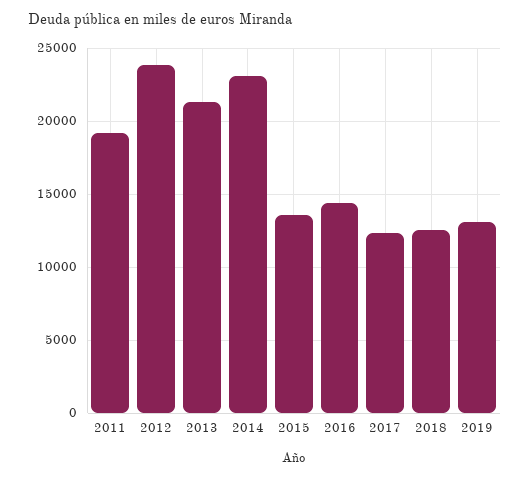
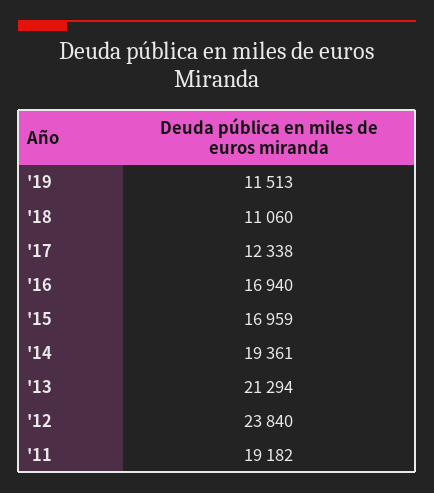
  {
    "2011": 19182,
    "2012": 23840,
    "2013": 21294,
-   "2014": 23000,
+   "2014": 19361,
-   "2015": 13500,
+   "2015": 16959,
-   "2016": 14500,
+   "2016": 16940,
    "2017": 12338,
-   "2018": 12500,
+   "2018": 11060,
-   "2019": 13000
+   "2019": 11513
  }

